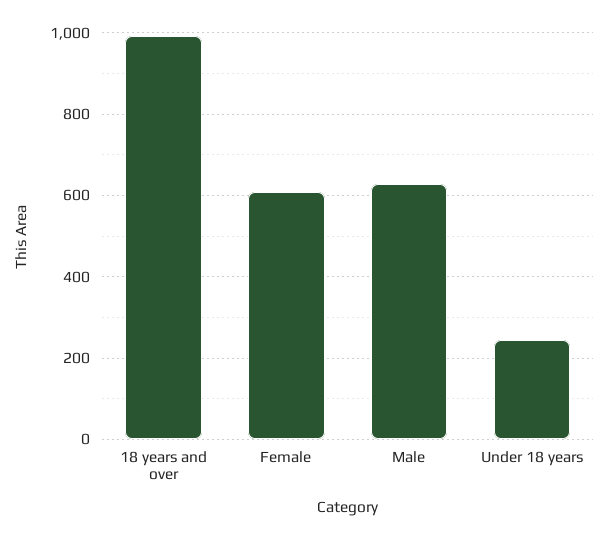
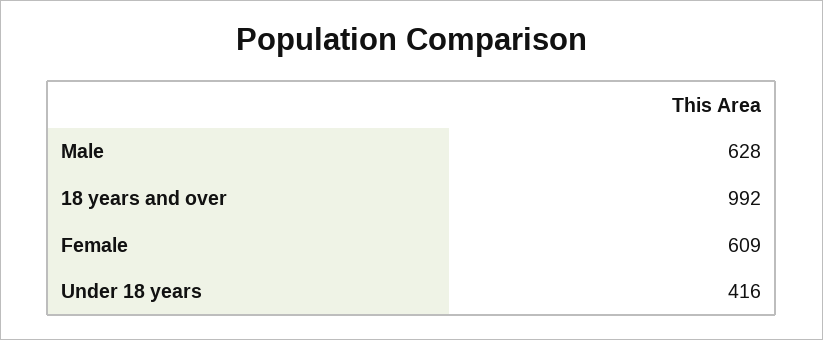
  {
    "18 years and over": 992,
    "Female": 609,
    "Male": 628,
-   "Under 18 years": 240
+   "Under 18 years": 416
  }

